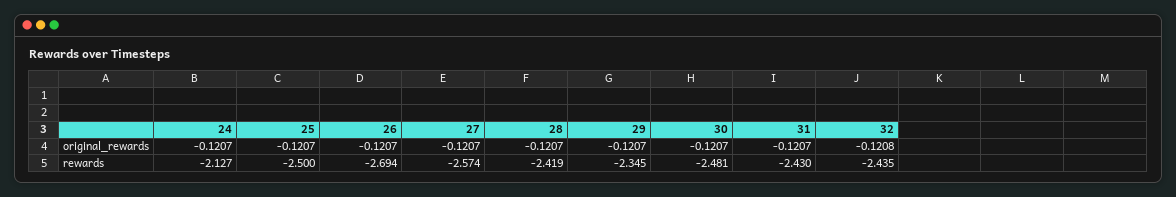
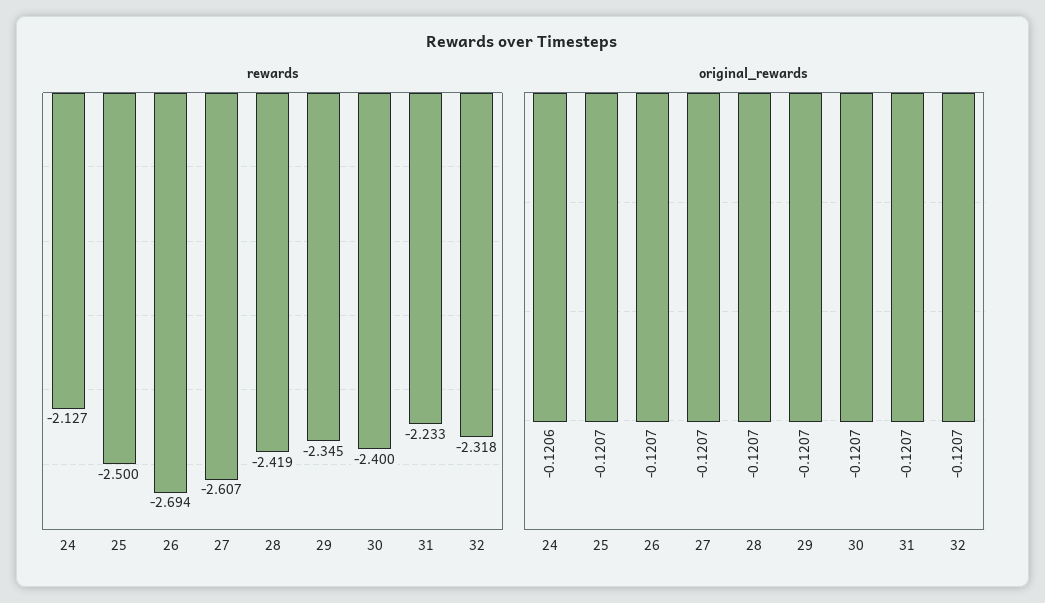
  {
    "original_rewards": {
-     "24": -0.1207,
+     "24": -0.1206,
      "25": -0.1207,
      "26": -0.1207,
      "27": -0.1207,
      "28": -0.1207,
      "29": -0.1207,
      "30": -0.1207,
      "31": -0.1207,
-     "32": -0.1208
+     "32": -0.1207
    },
    "rewards": {
      "24": -2.127,
      "25": -2.5,
      "26": -2.694,
-     "27": -2.574,
+     "27": -2.607,
      "28": -2.419,
      "29": -2.345,
-     "30": -2.481,
+     "30": -2.4,
-     "31": -2.43,
+     "31": -2.233,
-     "32": -2.435
+     "32": -2.318
    }
  }

